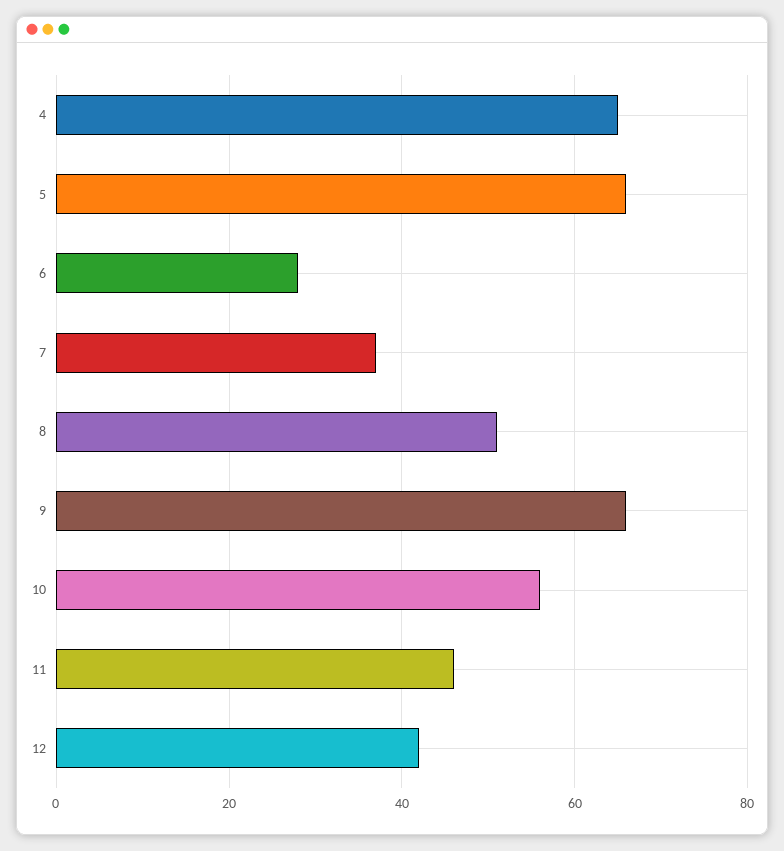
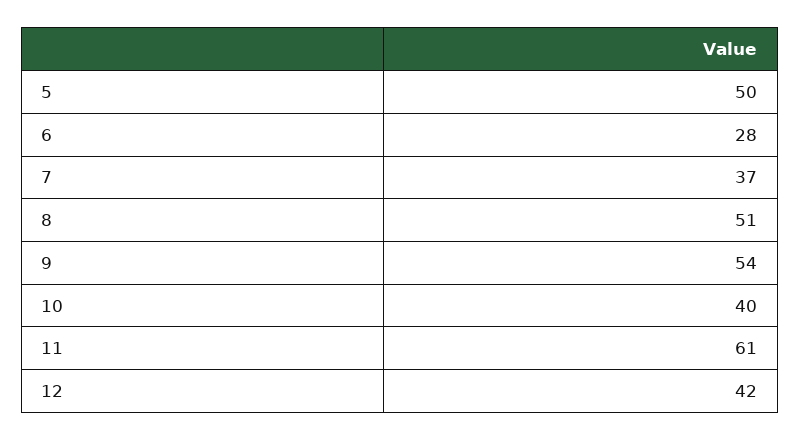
  {
-   "4": 65,
-   "5": 65,
+   "5": 50,
    "6": 28,
    "7": 37,
    "8": 51,
-   "9": 65,
+   "9": 54,
-   "10": 55,
+   "10": 40,
-   "11": 45,
+   "11": 61,
    "12": 42
  }

